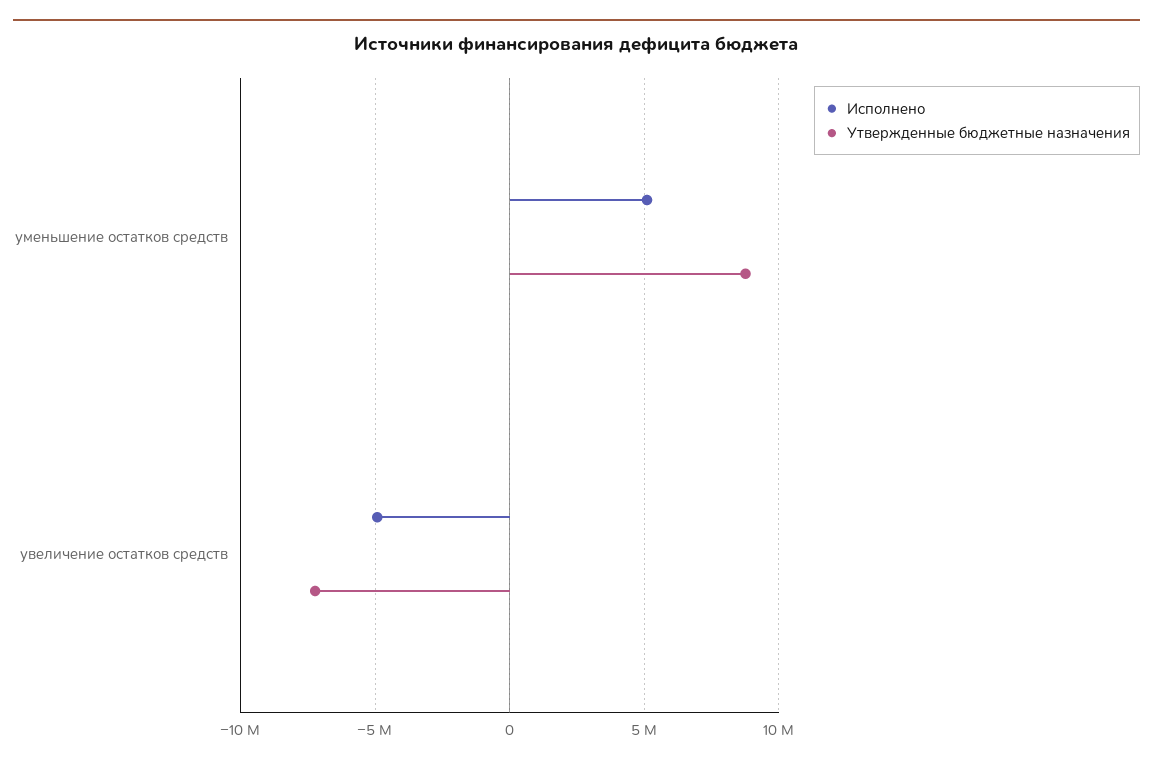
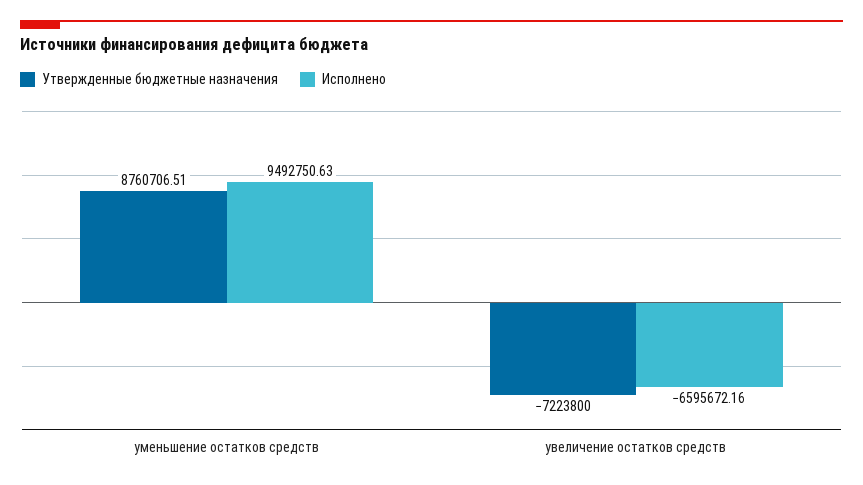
  {
    "Исполнено": {
-     "уменьшение остатков средств": 5000000,
+     "уменьшение остатков средств": 9492750.63,
-     "увеличение остатков средств": -5000000
+     "увеличение остатков средств": -6595672.16
    },
    "Утвержденные бюджетные назначения": {
      "уменьшение остатков средств": 8760706.51,
      "увеличение остатков средств": -7223800
    }
  }

